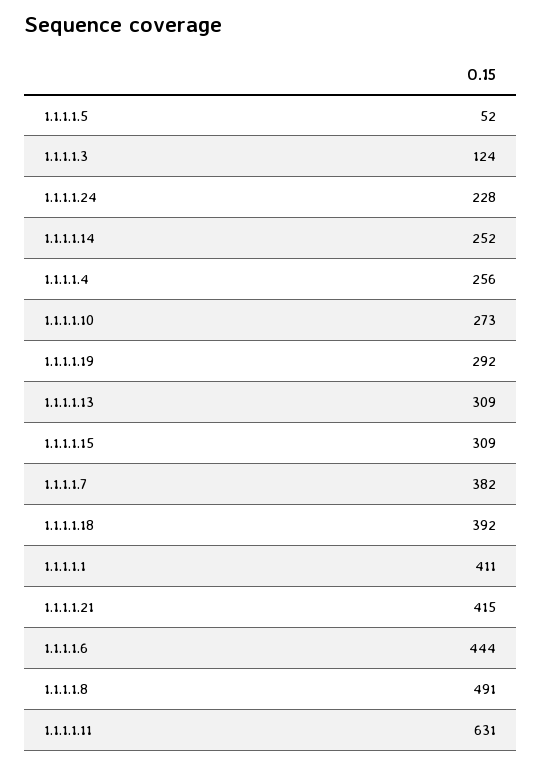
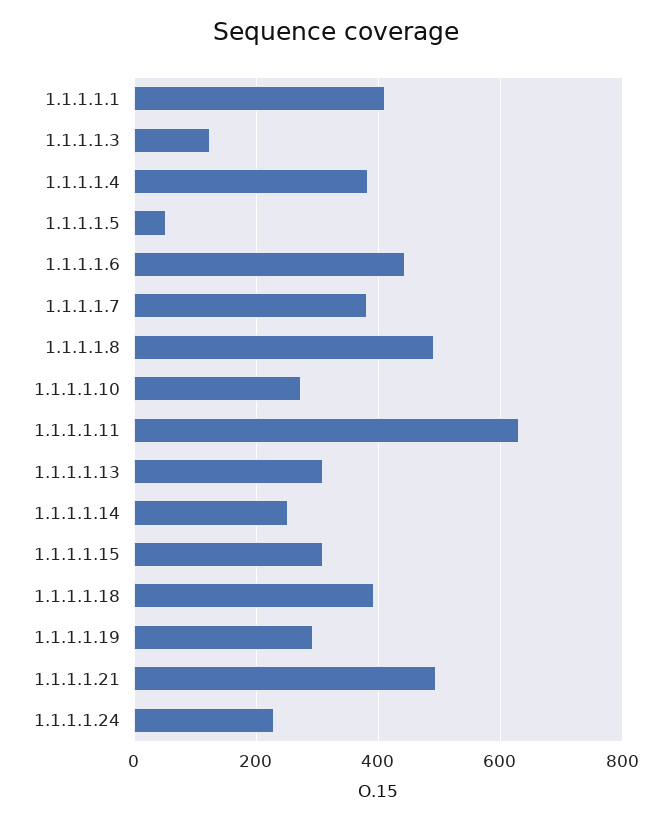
  {
    "1.1.1.1.5": 52,
    "1.1.1.1.3": 124,
    "1.1.1.1.24": 228,
    "1.1.1.1.14": 252,
-   "1.1.1.1.4": 256,
+   "1.1.1.1.4": 380,
    "1.1.1.1.10": 273,
    "1.1.1.1.19": 292,
    "1.1.1.1.13": 309,
    "1.1.1.1.15": 309,
    "1.1.1.1.7": 382,
    "1.1.1.1.18": 392,
    "1.1.1.1.1": 411,
-   "1.1.1.1.21": 415,
+   "1.1.1.1.21": 500,
    "1.1.1.1.6": 444,
    "1.1.1.1.8": 491,
    "1.1.1.1.11": 631
  }

